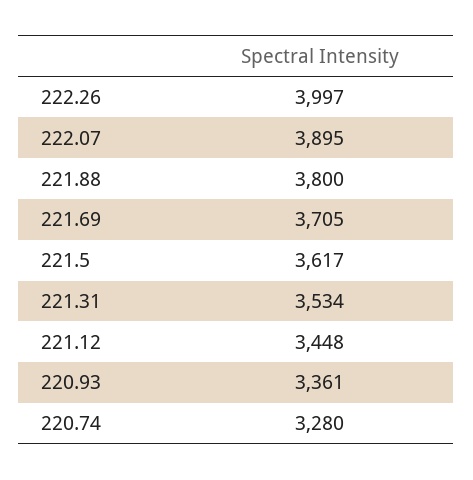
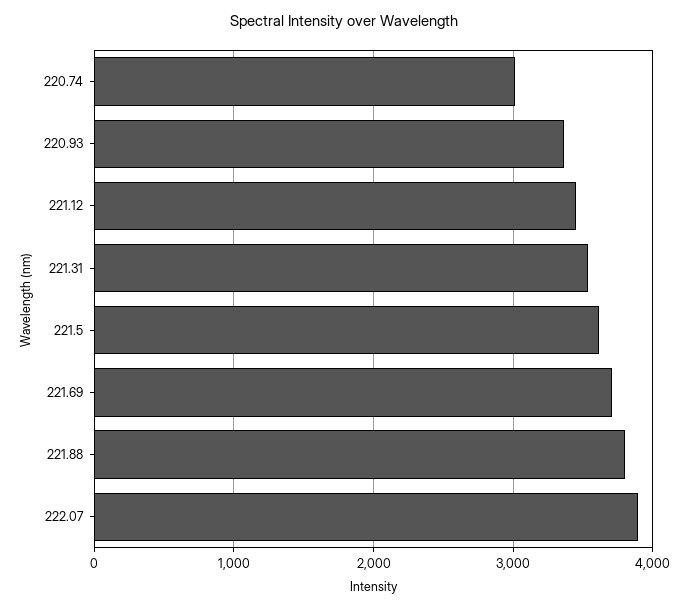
  {
-   "222.26": 3997,
    "222.07": 3895,
    "221.88": 3800,
    "221.69": 3705,
    "221.5": 3617,
    "221.31": 3534,
    "221.12": 3448,
    "220.93": 3361,
-   "220.74": 3280
+   "220.74": 3000
  }

